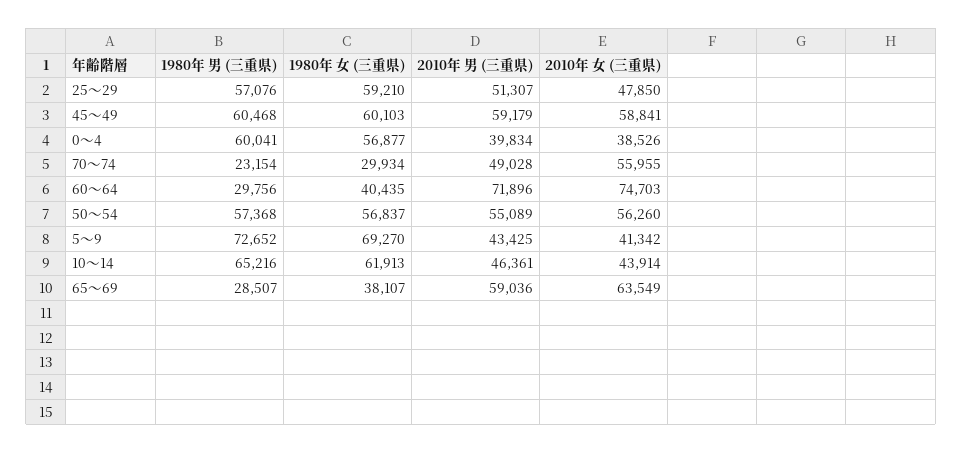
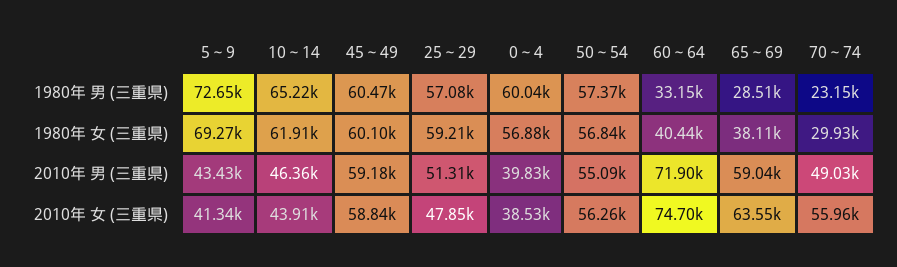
  {
    "1980年 男 (三重県)": {
      "25～29": 57076,
      "45～49": 60468,
      "0～4": 60041,
      "70～74": 23154,
-     "60～64": 29756,
+     "60～64": 33150,
      "50～54": 57368,
      "5～9": 72652,
      "10～14": 65216,
      "65～69": 28507
    },
    "1980年 女 (三重県)": {
      "25～29": 59210,
      "45～49": 60103,
      "0～4": 56877,
      "70～74": 29934,
      "60～64": 40435,
      "50～54": 56837,
      "5～9": 69270,
      "10～14": 61913,
      "65～69": 38107
    },
    "2010年 男 (三重県)": {
      "25～29": 51307,
      "45～49": 59179,
      "0～4": 39834,
      "70～74": 49028,
      "60～64": 71896,
      "50～54": 55089,
      "5～9": 43425,
      "10～14": 46361,
      "65～69": 59036
    },
    "2010年 女 (三重県)": {
      "25～29": 47850,
      "45～49": 58841,
      "0～4": 38526,
      "70～74": 55955,
      "60～64": 74703,
      "50～54": 56260,
      "5～9": 41342,
      "10～14": 43914,
      "65～69": 63549
    }
  }

